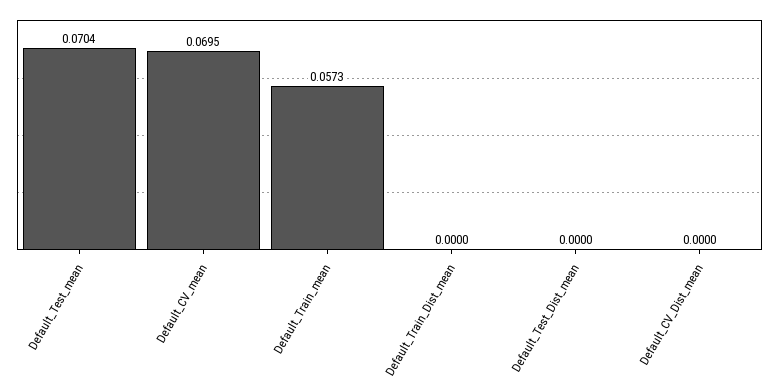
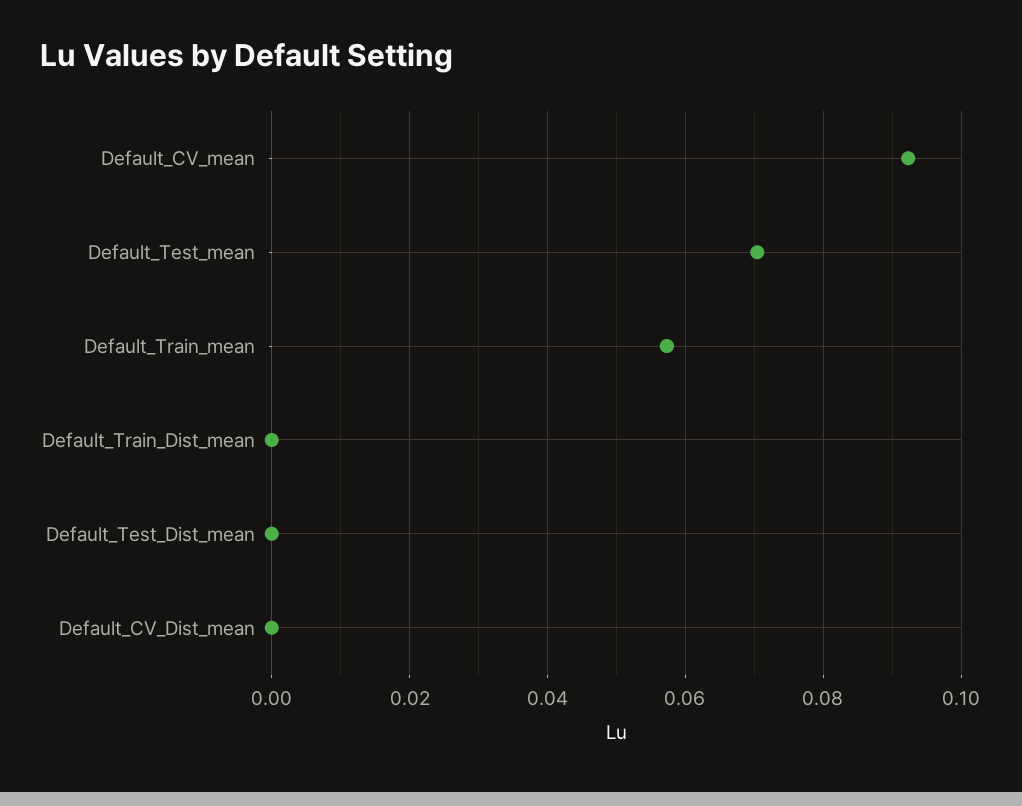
  {
    "Default_Test_mean": 0.0704,
-   "Default_CV_mean": 0.0695,
+   "Default_CV_mean": 0.092,
    "Default_Train_mean": 0.0573,
    "Default_Train_Dist_mean": 0,
    "Default_Test_Dist_mean": 0,
    "Default_CV_Dist_mean": 0
  }

